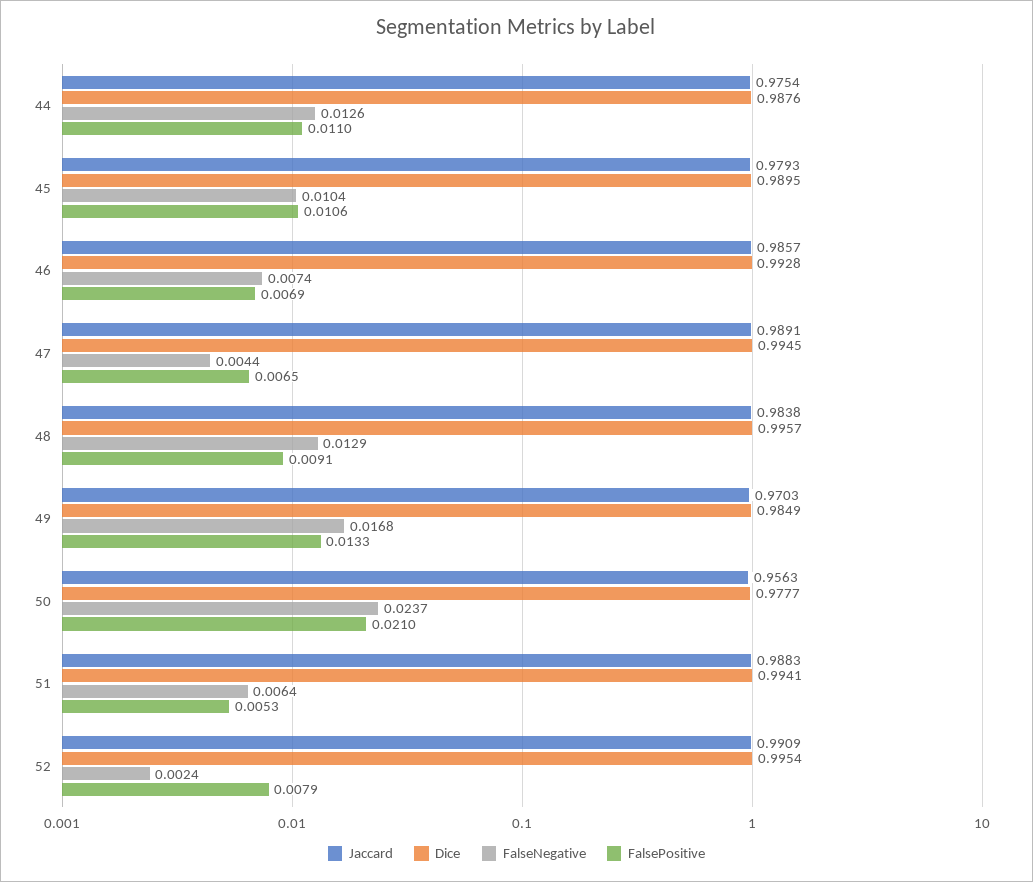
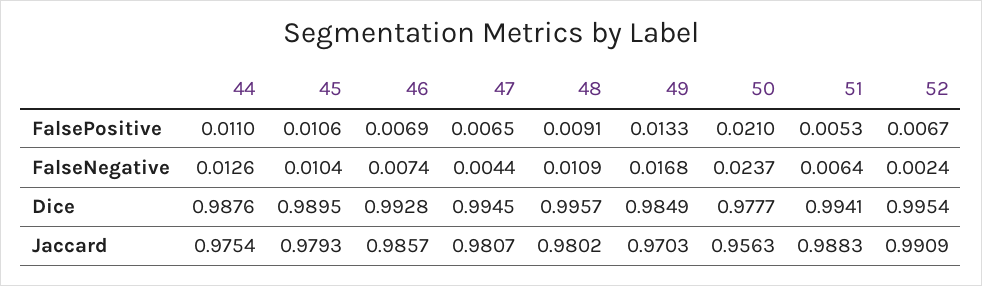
  {
    "Jaccard": {
      "44": 0.9754,
      "45": 0.9793,
      "46": 0.9857,
-     "47": 0.9891,
+     "47": 0.9807,
-     "48": 0.9838,
+     "48": 0.9802,
      "49": 0.9703,
      "50": 0.9563,
      "51": 0.9883,
      "52": 0.9909
    },
    "Dice": {
      "44": 0.9876,
      "45": 0.9895,
      "46": 0.9928,
      "47": 0.9945,
      "48": 0.9957,
      "49": 0.9849,
      "50": 0.9777,
      "51": 0.9941,
      "52": 0.9954
    },
    "FalseNegative": {
      "44": 0.0126,
      "45": 0.0104,
      "46": 0.0074,
      "47": 0.0044,
-     "48": 0.0129,
+     "48": 0.0109,
      "49": 0.0168,
      "50": 0.0237,
      "51": 0.0064,
      "52": 0.0024
    },
    "FalsePositive": {
      "44": 0.011,
      "45": 0.0106,
      "46": 0.0069,
      "47": 0.0065,
      "48": 0.0091,
      "49": 0.0133,
      "50": 0.021,
      "51": 0.0053,
-     "52": 0.0079
+     "52": 0.0067
    }
  }

